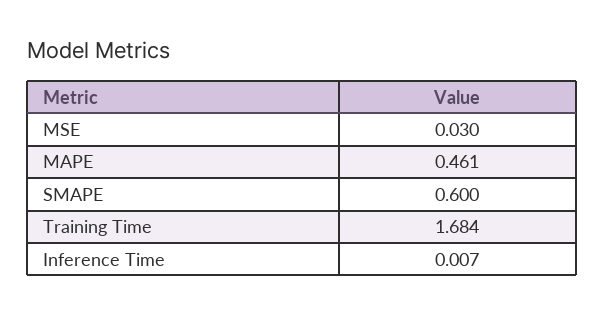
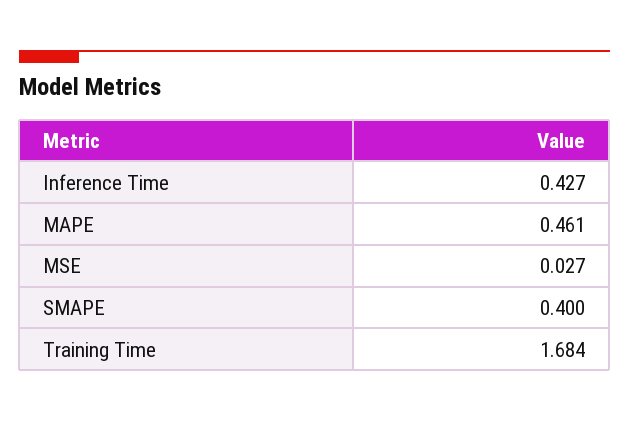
  {
-   "MSE": 0.03,
+   "MSE": 0.027,
    "MAPE": 0.461,
-   "SMAPE": 0.6,
+   "SMAPE": 0.4,
    "Training Time": 1.684,
-   "Inference Time": 0.007
+   "Inference Time": 0.427
  }

